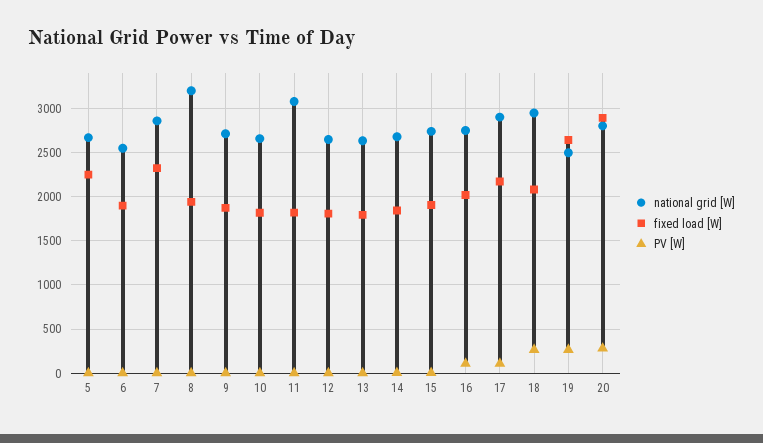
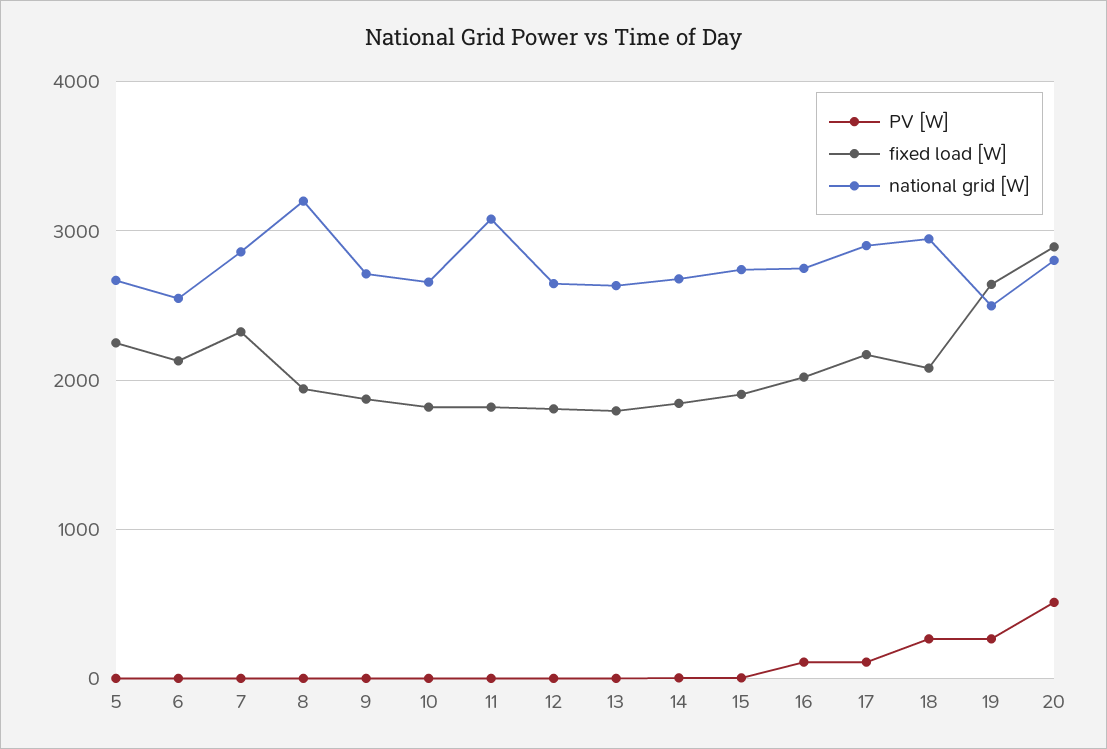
  {
    "national grid [W]": {
      "5": 2700,
      "6": 2500,
      "7": 2900,
      "8": 3200,
      "9": 2700,
      "10": 2700,
      "11": 3100,
      "12": 2600,
      "13": 2600,
      "14": 2700,
      "15": 2700,
      "16": 2700,
      "17": 2900,
      "18": 2900,
      "19": 2500,
      "20": 2800
    },
    "fixed load [W]": {
      "5": 2200,
-     "6": 1900,
+     "6": 2100,
      "7": 2300,
      "8": 1900,
      "9": 1900,
      "10": 1800,
      "11": 1800,
      "12": 1800,
      "13": 1800,
      "14": 1800,
      "15": 1900,
      "16": 2000,
      "17": 2200,
      "18": 2100,
      "19": 2600,
      "20": 2900
    },
    "PV [W]": {
      "5": 0,
      "6": 0,
      "7": 0,
      "8": 0,
      "9": 0,
      "10": 0,
      "11": 0,
      "12": 0,
      "13": 0,
      "14": 0,
      "15": 0,
      "16": 100,
      "17": 100,
      "18": 300,
      "19": 300,
-     "20": 300
+     "20": 500
    }
  }

